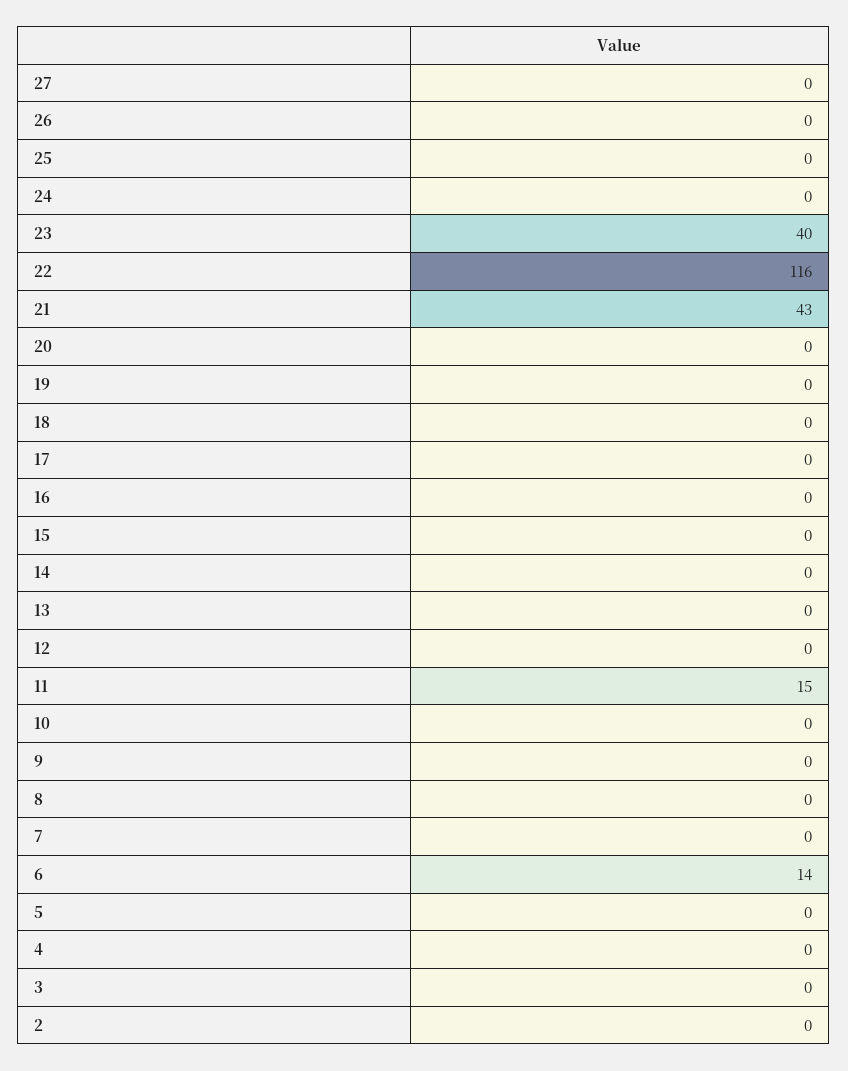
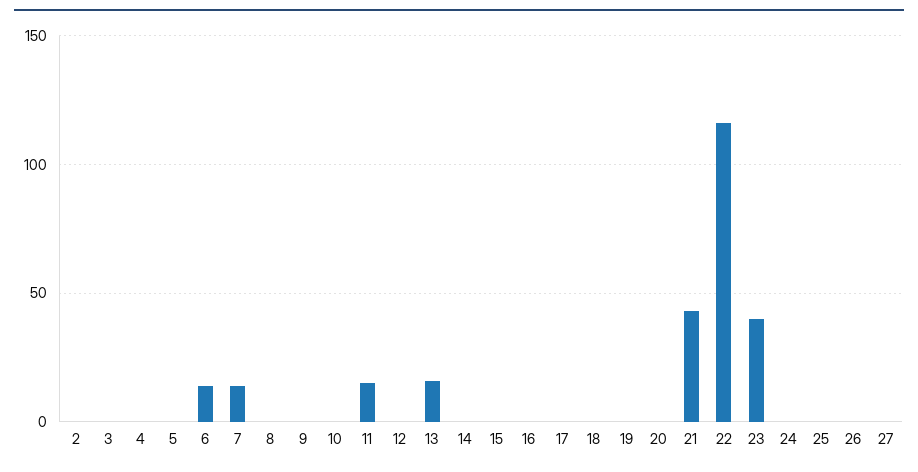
  {
    "27": 0,
    "26": 0,
    "25": 0,
    "24": 0,
    "23": 40,
    "22": 116,
    "21": 43,
    "20": 0,
    "19": 0,
    "18": 0,
    "17": 0,
    "16": 0,
    "15": 0,
    "14": 0,
-   "13": 0,
+   "13": 15,
    "12": 0,
    "11": 15,
    "10": 0,
    "9": 0,
    "8": 0,
-   "7": 0,
+   "7": 15,
    "6": 14,
    "5": 0,
    "4": 0,
    "3": 0,
    "2": 0
  }

